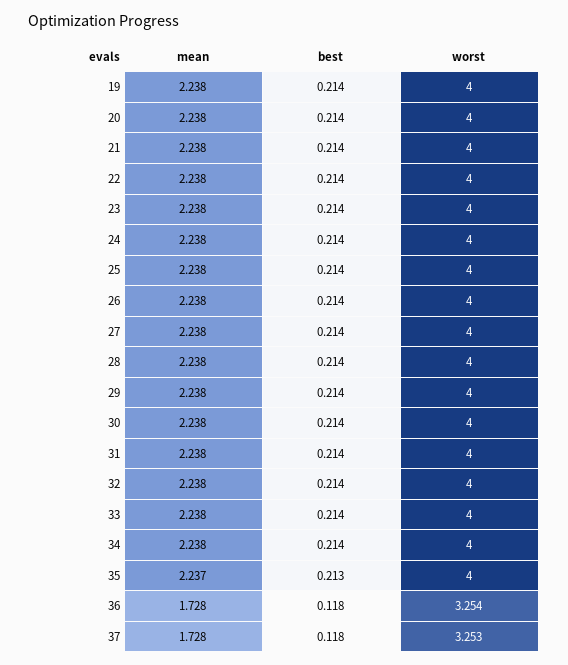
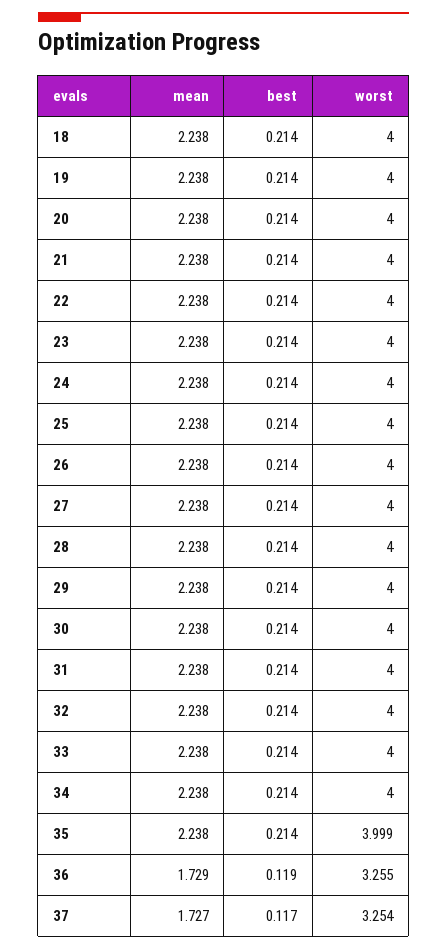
  {
    "mean": {
      "19": 2.238,
      "20": 2.238,
      "21": 2.238,
      "22": 2.238,
      "23": 2.238,
      "24": 2.238,
      "25": 2.238,
      "26": 2.238,
      "27": 2.238,
      "28": 2.238,
      "29": 2.238,
      "30": 2.238,
      "31": 2.238,
      "32": 2.238,
      "33": 2.238,
      "34": 2.238,
-     "35": 2.237,
+     "35": 2.238,
-     "36": 1.728,
+     "36": 1.729,
-     "37": 1.728
+     "37": 1.727,
+     "18": 2.238
    },
    "best": {
      "19": 0.214,
      "20": 0.214,
      "21": 0.214,
      "22": 0.214,
      "23": 0.214,
      "24": 0.214,
      "25": 0.214,
      "26": 0.214,
      "27": 0.214,
      "28": 0.214,
      "29": 0.214,
      "30": 0.214,
      "31": 0.214,
      "32": 0.214,
      "33": 0.214,
      "34": 0.214,
-     "35": 0.213,
+     "35": 0.214,
-     "36": 0.118,
+     "36": 0.119,
-     "37": 0.118
+     "37": 0.117,
+     "18": 0.214
    },
    "worst": {
      "19": 4,
      "20": 4,
      "21": 4,
      "22": 4,
      "23": 4,
      "24": 4,
      "25": 4,
      "26": 4,
      "27": 4,
      "28": 4,
      "29": 4,
      "30": 4,
      "31": 4,
      "32": 4,
      "33": 4,
      "34": 4,
-     "35": 4,
+     "35": 3.999,
-     "36": 3.254,
+     "36": 3.255,
-     "37": 3.253
+     "37": 3.254,
+     "18": 4
    }
  }

